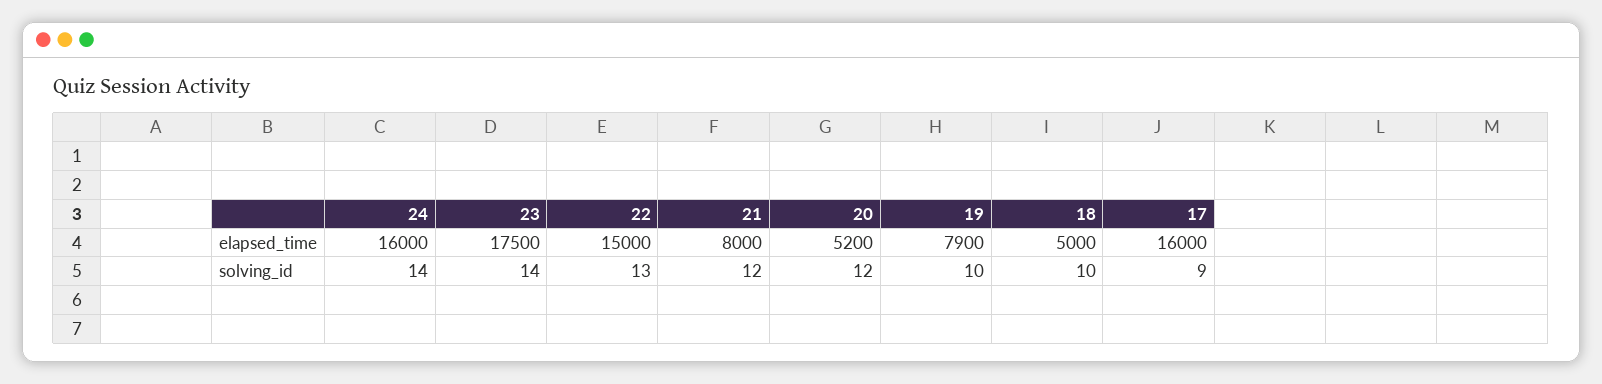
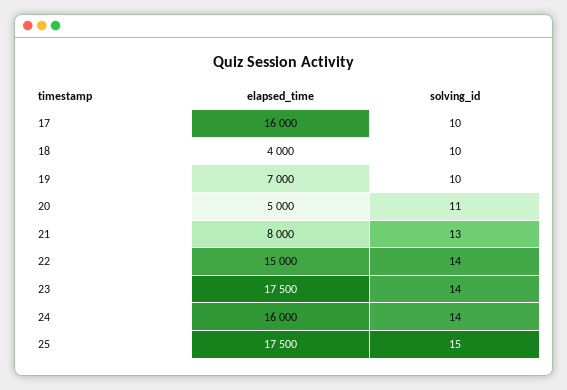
  {
    "24": {
      "elapsed_time": 16000,
      "solving_id": 14
    },
    "23": {
      "elapsed_time": 17500,
      "solving_id": 14
    },
    "22": {
      "elapsed_time": 15000,
-     "solving_id": 13
+     "solving_id": 14
    },
    "21": {
      "elapsed_time": 8000,
-     "solving_id": 12
+     "solving_id": 13
    },
    "20": {
-     "elapsed_time": 5200,
+     "elapsed_time": 5000,
-     "solving_id": 12
+     "solving_id": 11
    },
    "19": {
-     "elapsed_time": 7900,
+     "elapsed_time": 7000,
      "solving_id": 10
    },
    "18": {
-     "elapsed_time": 5000,
+     "elapsed_time": 4000,
      "solving_id": 10
    },
    "17": {
      "elapsed_time": 16000,
-     "solving_id": 9
+     "solving_id": 10
-   }
+   },
+   "25": {
+     "elapsed_time": 17500,
+     "solving_id": 15
+   }
  }

